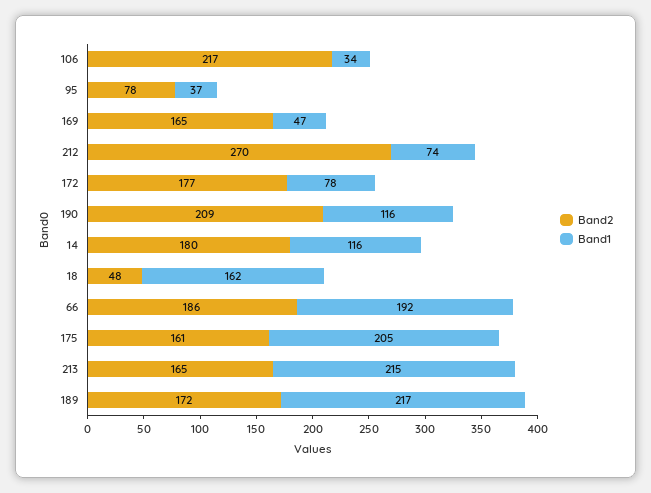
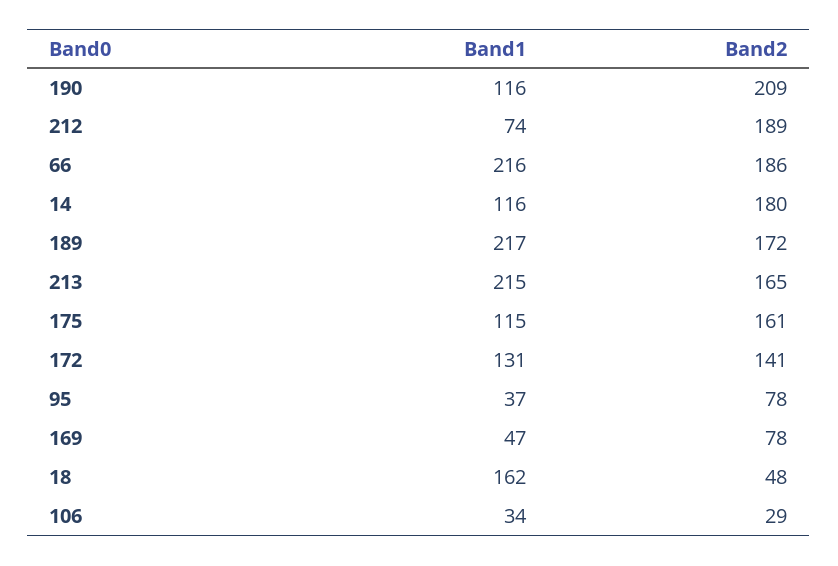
  {
    "Band2": {
-     "106": 217,
+     "106": 29,
      "95": 78,
-     "169": 165,
+     "169": 78,
-     "212": 270,
+     "212": 189,
-     "172": 177,
+     "172": 141,
      "190": 209,
      "14": 180,
      "18": 48,
      "66": 186,
      "175": 161,
      "213": 165,
      "189": 172
    },
    "Band1": {
      "106": 34,
      "95": 37,
      "169": 47,
      "212": 74,
-     "172": 78,
+     "172": 131,
      "190": 116,
      "14": 116,
      "18": 162,
-     "66": 192,
+     "66": 216,
-     "175": 205,
+     "175": 115,
      "213": 215,
      "189": 217
    }
  }

